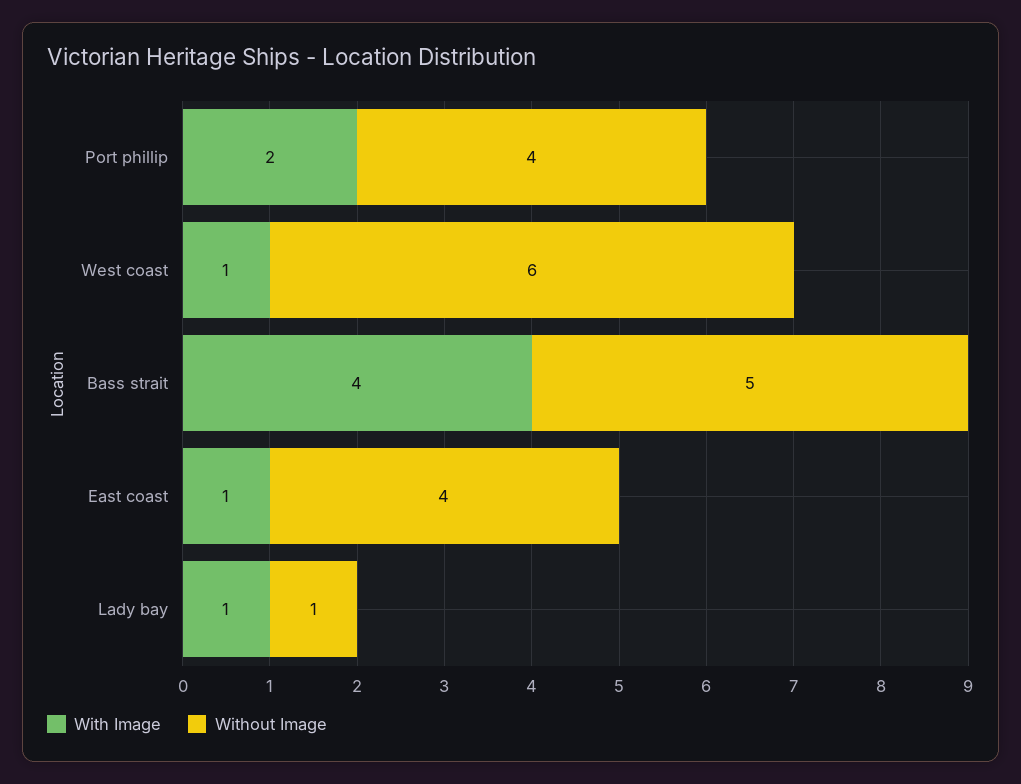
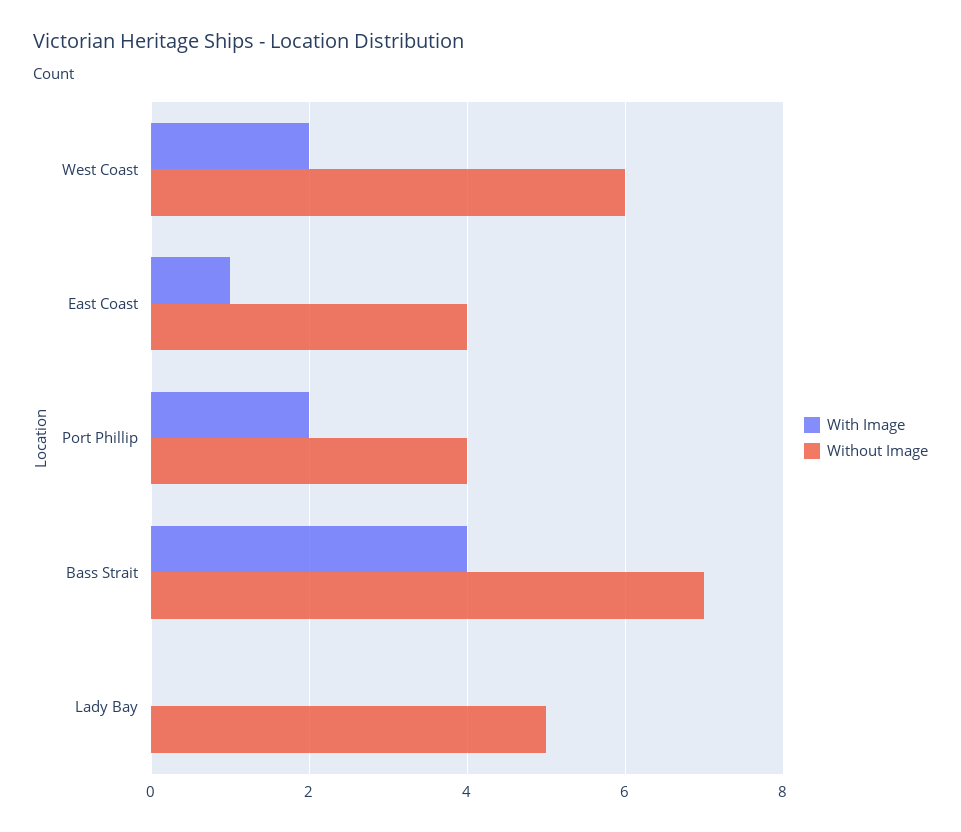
  {
    "With Image": {
      "Port phillip": 2,
-     "West coast": 1,
+     "West coast": 2,
      "Bass strait": 4,
      "East coast": 1,
-     "Lady bay": 1
+     "Lady bay": 0
    },
    "Without Image": {
      "Port phillip": 4,
      "West coast": 6,
-     "Bass strait": 5,
+     "Bass strait": 7,
      "East coast": 4,
-     "Lady bay": 1
+     "Lady bay": 5
    }
  }

